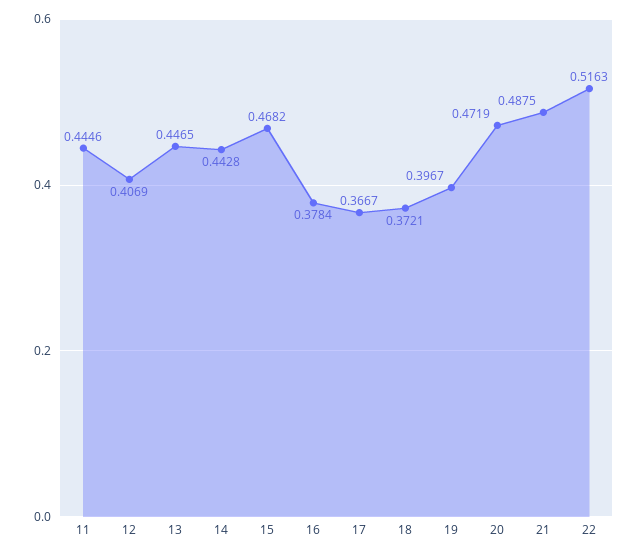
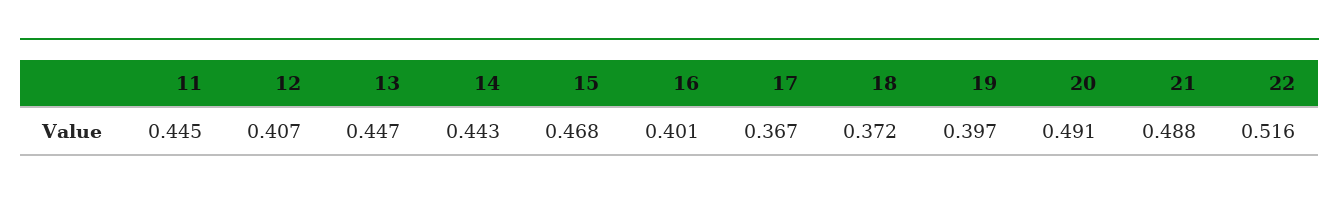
  {
    "11": 0.4446,
    "12": 0.4069,
    "13": 0.4465,
    "14": 0.4428,
    "15": 0.4682,
-   "16": 0.3784,
+   "16": 0.401,
    "17": 0.3667,
    "18": 0.3721,
    "19": 0.3967,
-   "20": 0.4719,
+   "20": 0.491,
    "21": 0.4875,
    "22": 0.5163
  }

